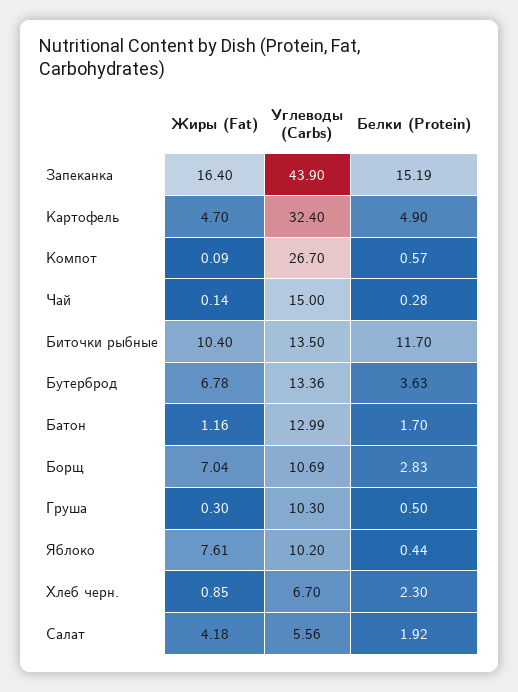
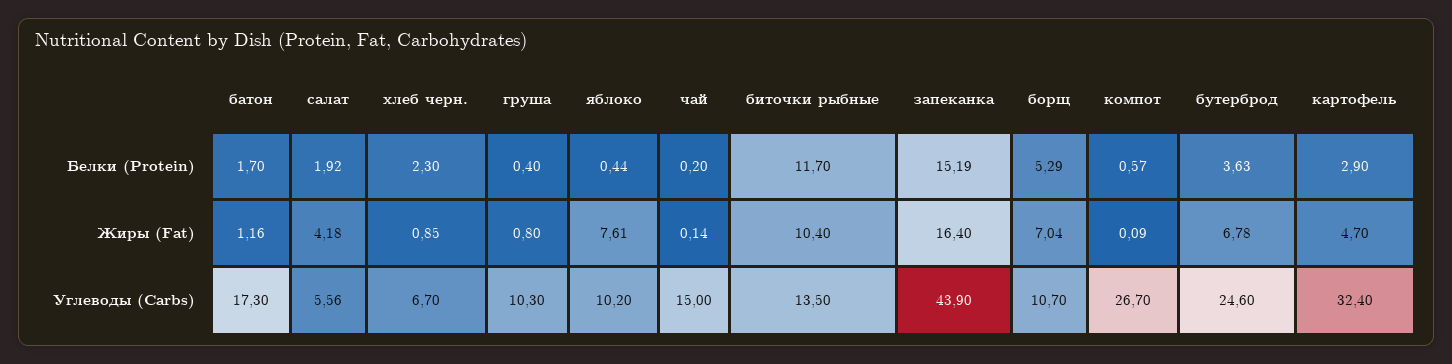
  {
    "Жиры (Fat)": {
      "Запеканка": 16.4,
      "Картофель": 4.7,
      "Компот": 0.09,
      "Чай": 0.14,
      "Биточки рыбные": 10.4,
      "Бутерброд": 6.78,
      "Батон": 1.16,
      "Борщ": 7.04,
-     "Груша": 0.3,
+     "Груша": 0.8,
      "Яблоко": 7.61,
      "Хлеб черн.": 0.85,
      "Салат": 4.18
    },
    "Углеводы (Carbs)": {
      "Запеканка": 43.9,
      "Картофель": 32.4,
      "Компот": 26.7,
      "Чай": 15,
      "Биточки рыбные": 13.5,
-     "Бутерброд": 13.36,
+     "Бутерброд": 24.6,
-     "Батон": 12.99,
+     "Батон": 17.3,
-     "Борщ": 10.69,
+     "Борщ": 10.7,
      "Груша": 10.3,
      "Яблоко": 10.2,
      "Хлеб черн.": 6.7,
      "Салат": 5.56
    },
    "Белки (Protein)": {
      "Запеканка": 15.19,
-     "Картофель": 4.9,
+     "Картофель": 2.9,
      "Компот": 0.57,
-     "Чай": 0.28,
+     "Чай": 0.2,
      "Биточки рыбные": 11.7,
      "Бутерброд": 3.63,
      "Батон": 1.7,
-     "Борщ": 2.83,
+     "Борщ": 5.29,
-     "Груша": 0.5,
+     "Груша": 0.4,
      "Яблоко": 0.44,
      "Хлеб черн.": 2.3,
      "Салат": 1.92
    }
  }

